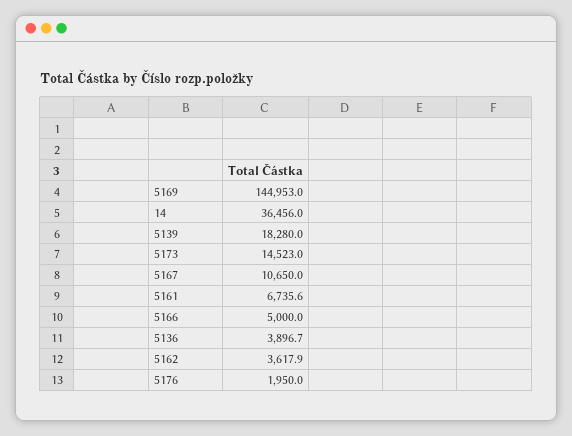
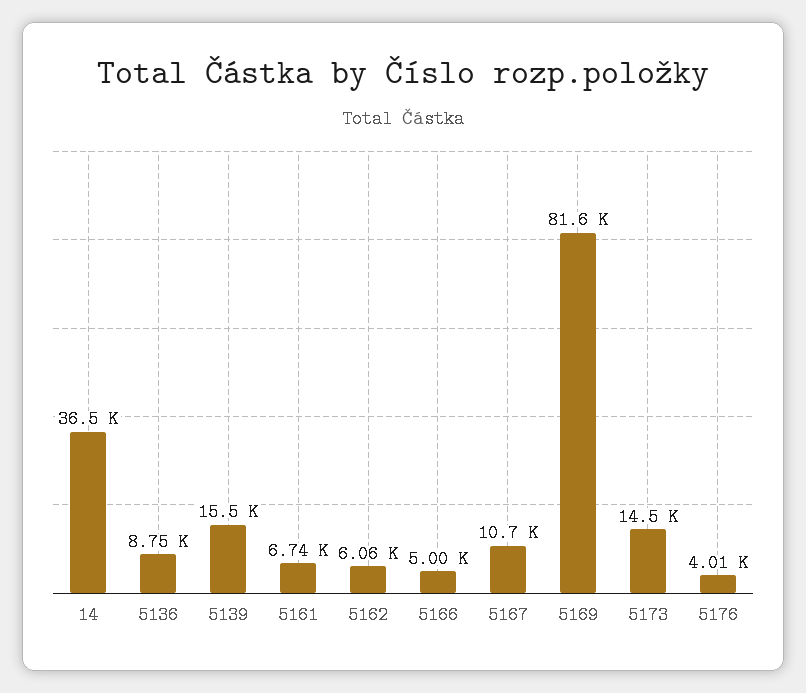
  {
-   "5169": 144953,
+   "5169": 81600,
    "14": 36456,
-   "5139": 18280,
+   "5139": 15500,
    "5173": 14523,
    "5167": 10650,
    "5161": 6735.6,
    "5166": 5000,
-   "5136": 3896.7,
+   "5136": 8750,
-   "5162": 3617.9,
+   "5162": 6060,
-   "5176": 1950
+   "5176": 4010
  }

